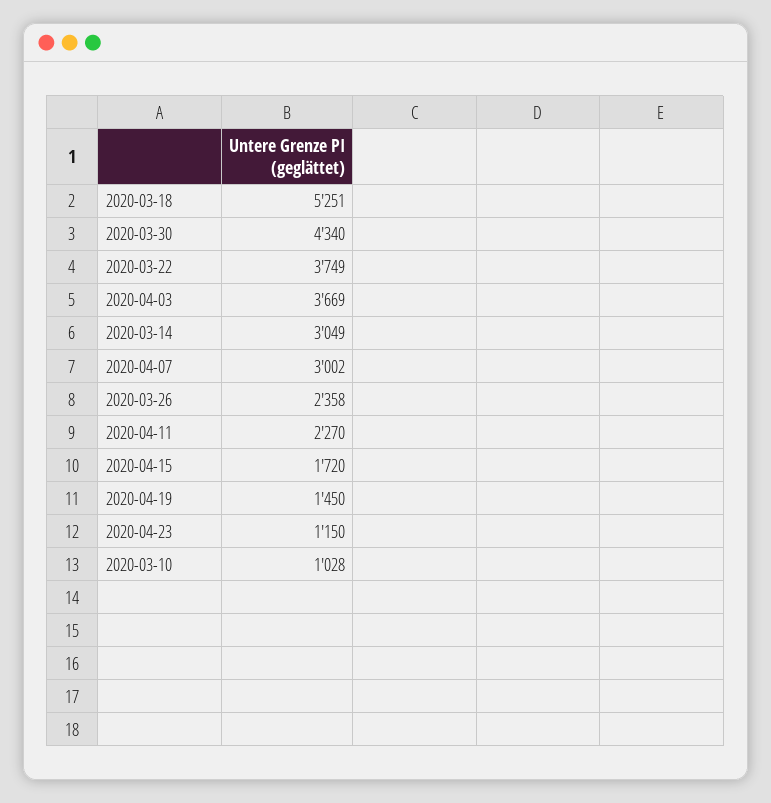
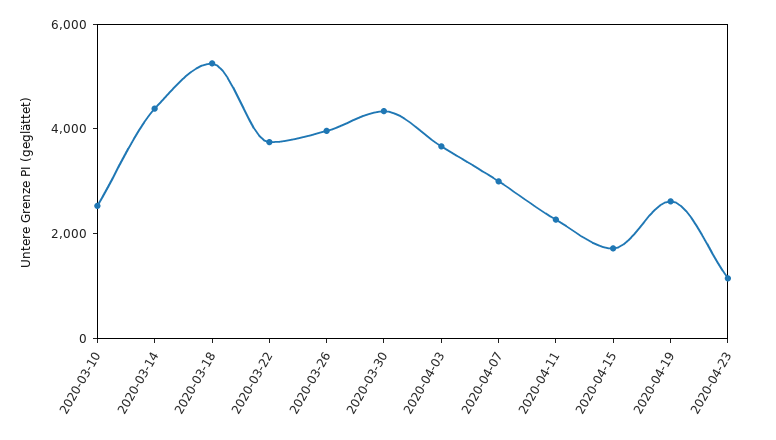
  {
    "2020-03-18": 5251,
    "2020-03-30": 4340,
    "2020-03-22": 3749,
    "2020-04-03": 3669,
-   "2020-03-14": 3049,
+   "2020-03-14": 4500,
    "2020-04-07": 3002,
-   "2020-03-26": 2358,
+   "2020-03-26": 4000,
    "2020-04-11": 2270,
    "2020-04-15": 1720,
-   "2020-04-19": 1450,
+   "2020-04-19": 2500,
    "2020-04-23": 1150,
-   "2020-03-10": 1028
+   "2020-03-10": 2500
  }

